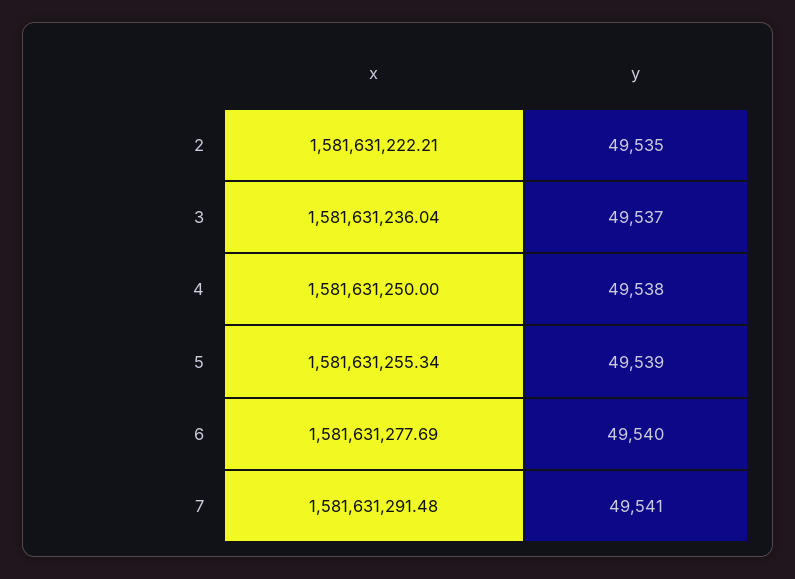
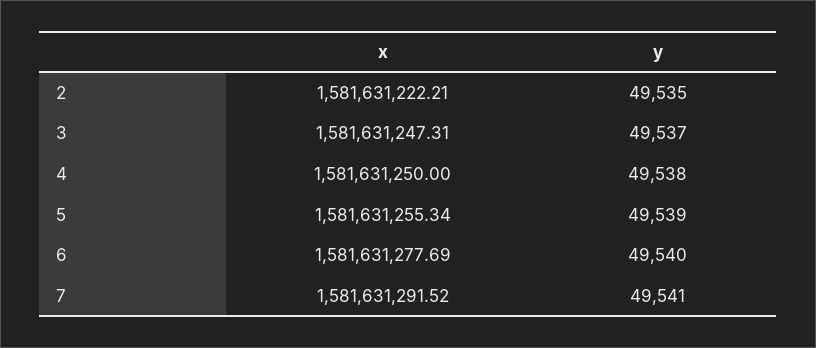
  {
    "x": {
      "2": 1581631222.21,
-     "3": 1581631236.04,
+     "3": 1581631247.31,
      "4": 1581631250,
      "5": 1581631255.34,
      "6": 1581631277.69,
-     "7": 1581631291.48
+     "7": 1581631291.52
    },
    "y": {
      "2": 49535,
      "3": 49537,
      "4": 49538,
      "5": 49539,
      "6": 49540,
      "7": 49541
    }
  }

